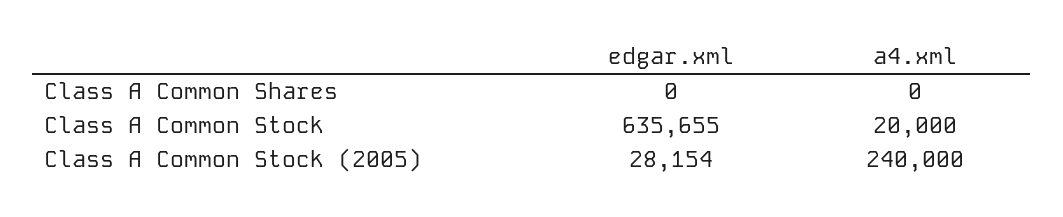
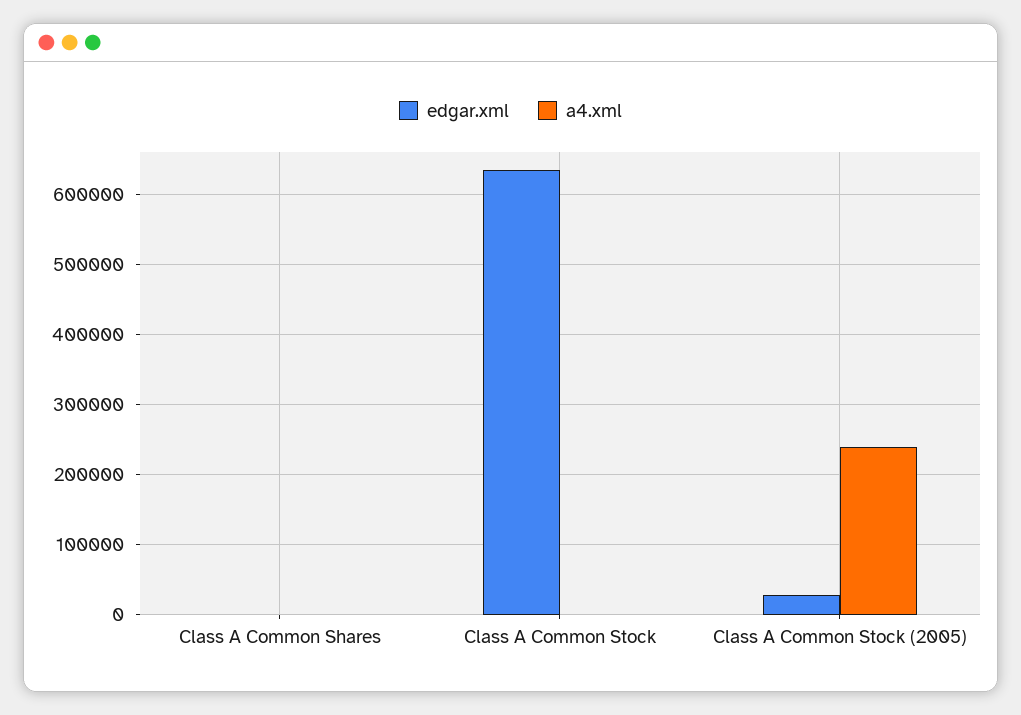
  {
    "edgar.xml": {
      "Class A Common Shares": 0,
      "Class A Common Stock": 635655,
      "Class A Common Stock (2005)": 28154
    },
    "a4.xml": {
      "Class A Common Shares": 0,
-     "Class A Common Stock": 20000,
+     "Class A Common Stock": 0,
      "Class A Common Stock (2005)": 240000
    }
  }

